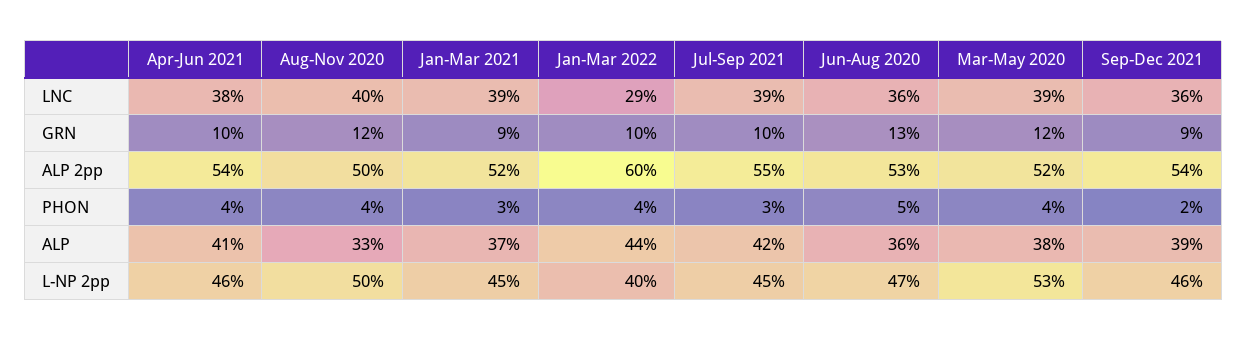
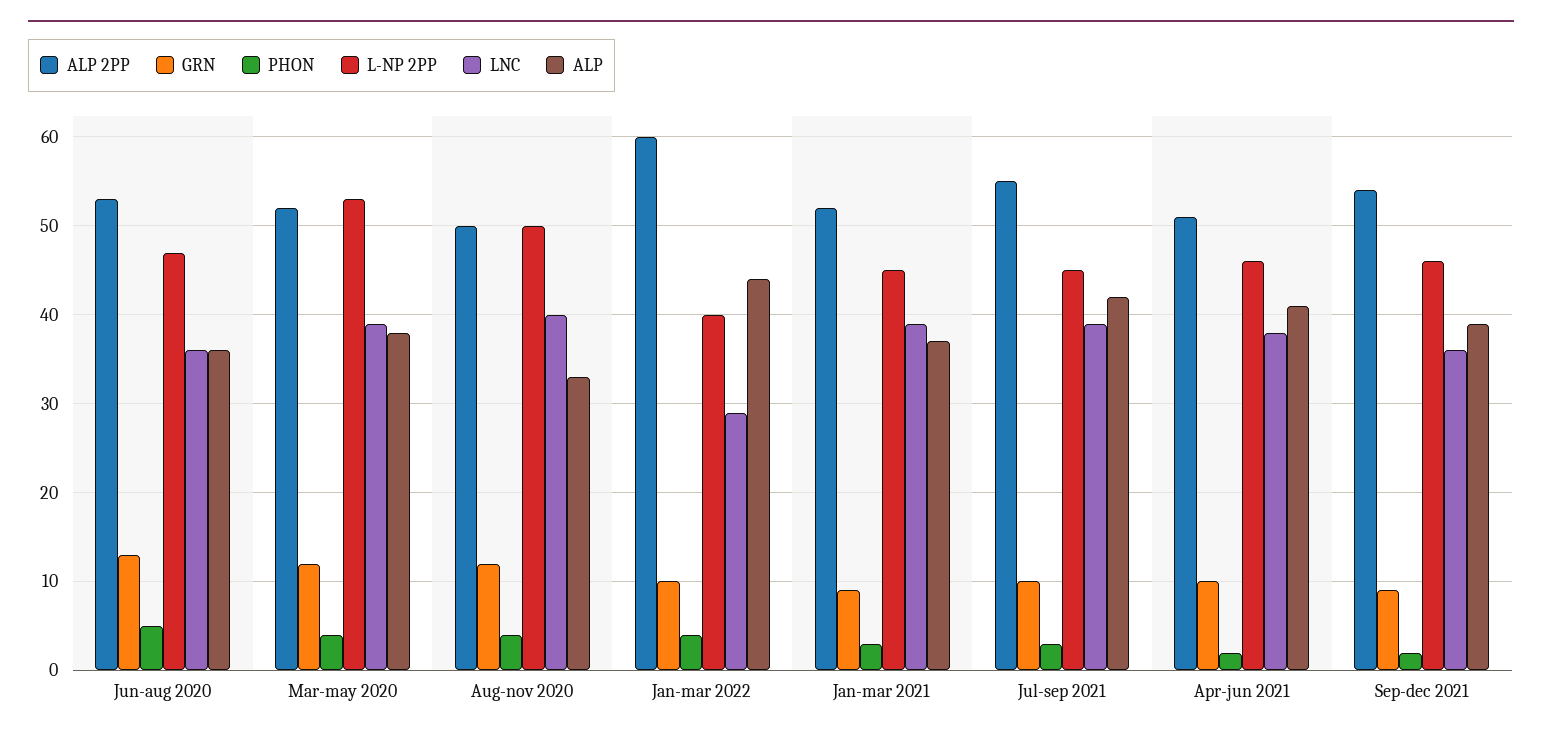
  {
    "LNC": {
      "Apr-Jun 2021": 38,
      "Aug-Nov 2020": 40,
      "Jan-Mar 2021": 39,
      "Jan-Mar 2022": 29,
      "Jul-Sep 2021": 39,
      "Jun-Aug 2020": 36,
      "Mar-May 2020": 39,
      "Sep-Dec 2021": 36
    },
    "GRN": {
      "Apr-Jun 2021": 10,
      "Aug-Nov 2020": 12,
      "Jan-Mar 2021": 9,
      "Jan-Mar 2022": 10,
      "Jul-Sep 2021": 10,
      "Jun-Aug 2020": 13,
      "Mar-May 2020": 12,
      "Sep-Dec 2021": 9
    },
    "ALP 2pp": {
-     "Apr-Jun 2021": 54,
+     "Apr-Jun 2021": 51,
      "Aug-Nov 2020": 50,
      "Jan-Mar 2021": 52,
      "Jan-Mar 2022": 60,
      "Jul-Sep 2021": 55,
      "Jun-Aug 2020": 53,
      "Mar-May 2020": 52,
      "Sep-Dec 2021": 54
    },
    "PHON": {
-     "Apr-Jun 2021": 4,
+     "Apr-Jun 2021": 2,
      "Aug-Nov 2020": 4,
      "Jan-Mar 2021": 3,
      "Jan-Mar 2022": 4,
      "Jul-Sep 2021": 3,
      "Jun-Aug 2020": 5,
      "Mar-May 2020": 4,
      "Sep-Dec 2021": 2
    },
    "ALP": {
      "Apr-Jun 2021": 41,
      "Aug-Nov 2020": 33,
      "Jan-Mar 2021": 37,
      "Jan-Mar 2022": 44,
      "Jul-Sep 2021": 42,
      "Jun-Aug 2020": 36,
      "Mar-May 2020": 38,
      "Sep-Dec 2021": 39
    },
    "L-NP 2pp": {
      "Apr-Jun 2021": 46,
      "Aug-Nov 2020": 50,
      "Jan-Mar 2021": 45,
      "Jan-Mar 2022": 40,
      "Jul-Sep 2021": 45,
      "Jun-Aug 2020": 47,
      "Mar-May 2020": 53,
      "Sep-Dec 2021": 46
    }
  }

